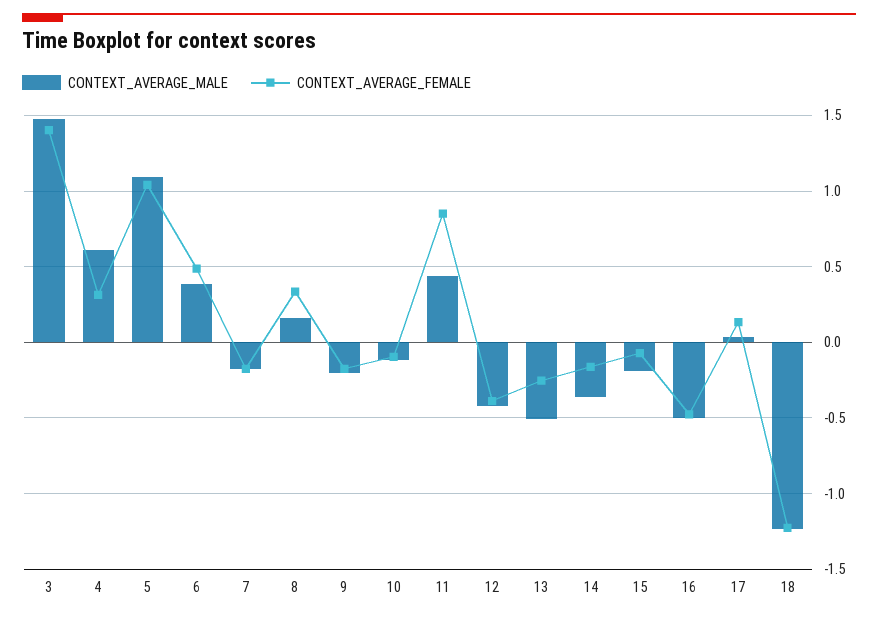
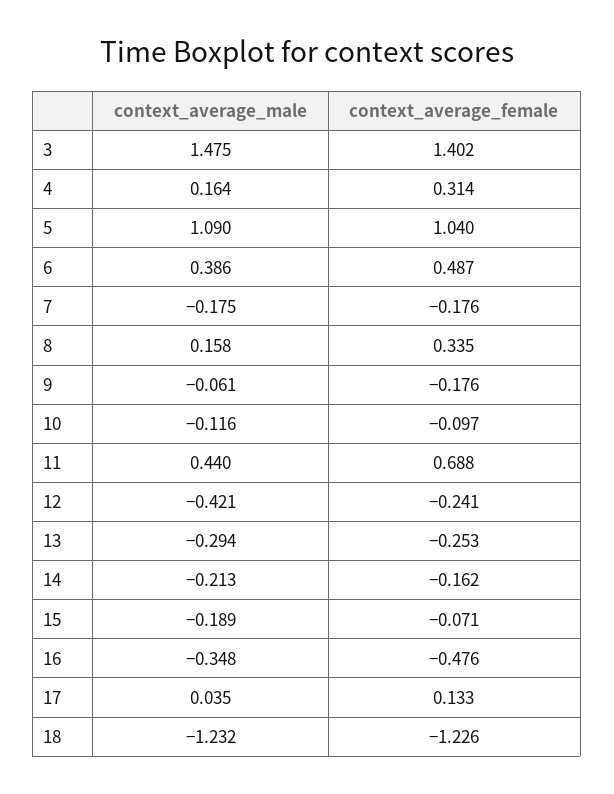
  {
    "CONTEXT_AVERAGE_MALE": {
      "3": 1.475,
-     "4": 0.6,
+     "4": 0.164,
      "5": 1.09,
      "6": 0.386,
      "7": -0.175,
      "8": 0.158,
-     "9": -0.2,
+     "9": -0.061,
      "10": -0.116,
      "11": 0.44,
      "12": -0.421,
-     "13": -0.5,
+     "13": -0.294,
-     "14": -0.35,
+     "14": -0.213,
      "15": -0.189,
-     "16": -0.5,
+     "16": -0.348,
      "17": 0.035,
      "18": -1.232
    },
    "CONTEXT_AVERAGE_FEMALE": {
      "3": 1.402,
      "4": 0.314,
      "5": 1.04,
      "6": 0.487,
      "7": -0.176,
      "8": 0.335,
      "9": -0.176,
      "10": -0.097,
-     "11": 0.85,
+     "11": 0.688,
-     "12": -0.4,
+     "12": -0.241,
      "13": -0.253,
      "14": -0.162,
      "15": -0.071,
      "16": -0.476,
      "17": 0.133,
      "18": -1.226
    }
  }

